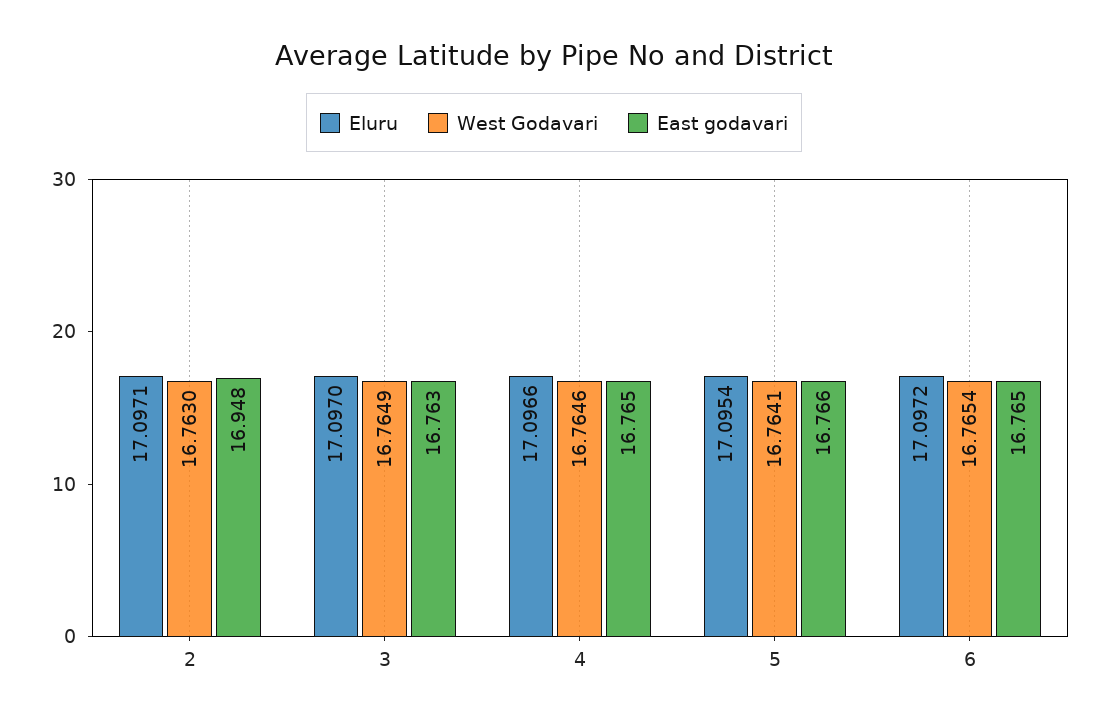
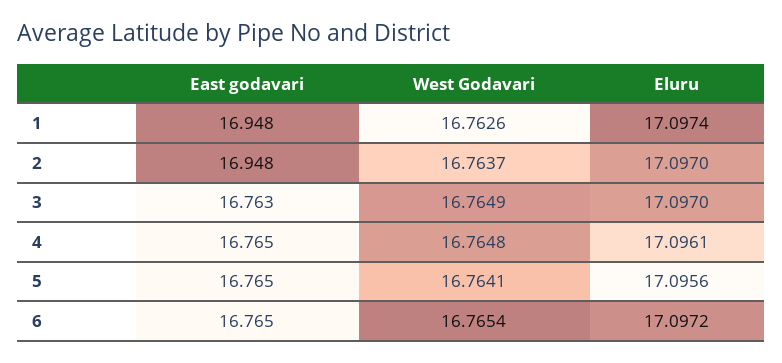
  {
    "Eluru": {
-     "2": 17.0971,
+     "2": 17.097,
      "3": 17.097,
-     "4": 17.0966,
+     "4": 17.0961,
-     "5": 17.0954,
+     "5": 17.0956,
-     "6": 17.0972
+     "6": 17.0972,
+     "1": 17.0974
    },
    "West Godavari": {
-     "2": 16.763,
+     "2": 16.7637,
      "3": 16.7649,
-     "4": 16.7646,
+     "4": 16.7648,
      "5": 16.7641,
-     "6": 16.7654
+     "6": 16.7654,
+     "1": 16.7626
    },
    "East godavari": {
      "2": 16.948,
      "3": 16.763,
      "4": 16.765,
-     "5": 16.766,
+     "5": 16.765,
-     "6": 16.765
+     "6": 16.765,
+     "1": 16.948
    }
  }

